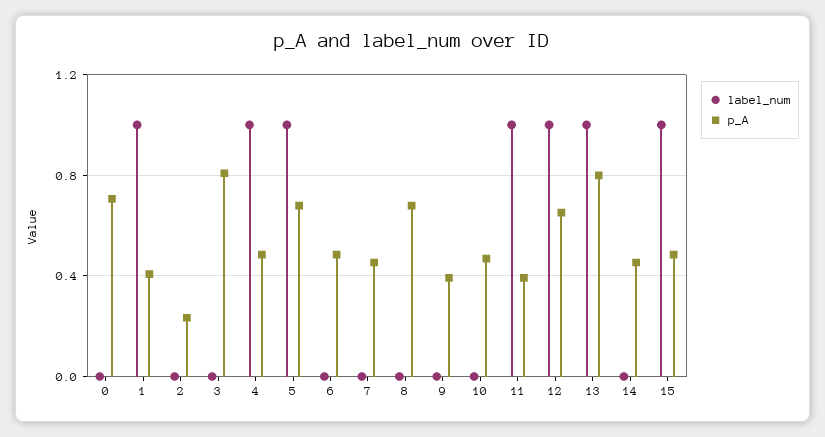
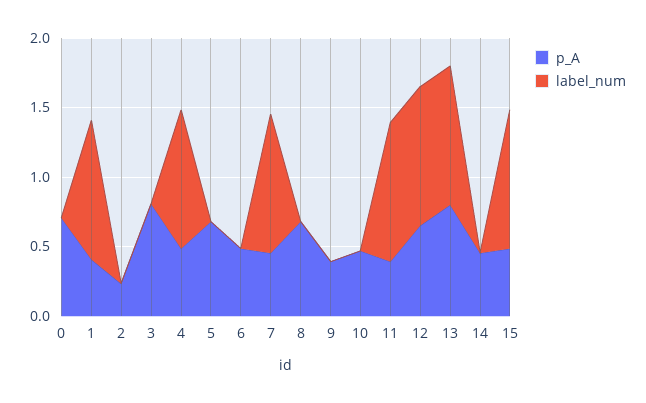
  {
    "label_num": {
      "0": 0,
      "1": 1,
      "2": 0,
      "3": 0,
      "4": 1,
-     "5": 1,
+     "5": 0,
      "6": 0,
-     "7": 0,
+     "7": 1,
      "8": 0,
      "9": 0,
      "10": 0,
      "11": 1,
      "12": 1,
      "13": 1,
      "14": 0,
      "15": 1
    },
    "p_A": {
      "0": 0.7,
      "1": 0.4,
      "2": 0.25,
      "3": 0.8,
      "4": 0.5,
      "5": 0.7,
      "6": 0.5,
      "7": 0.45,
      "8": 0.7,
      "9": 0.4,
      "10": 0.45,
      "11": 0.4,
      "12": 0.65,
      "13": 0.8,
      "14": 0.45,
      "15": 0.5
    }
  }

